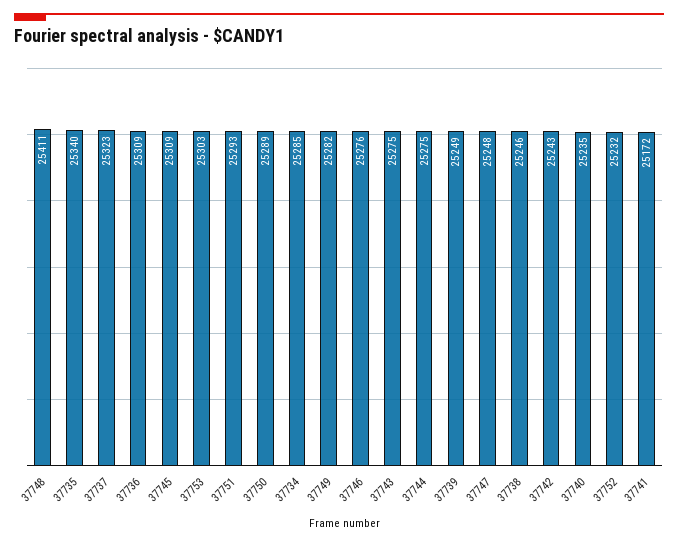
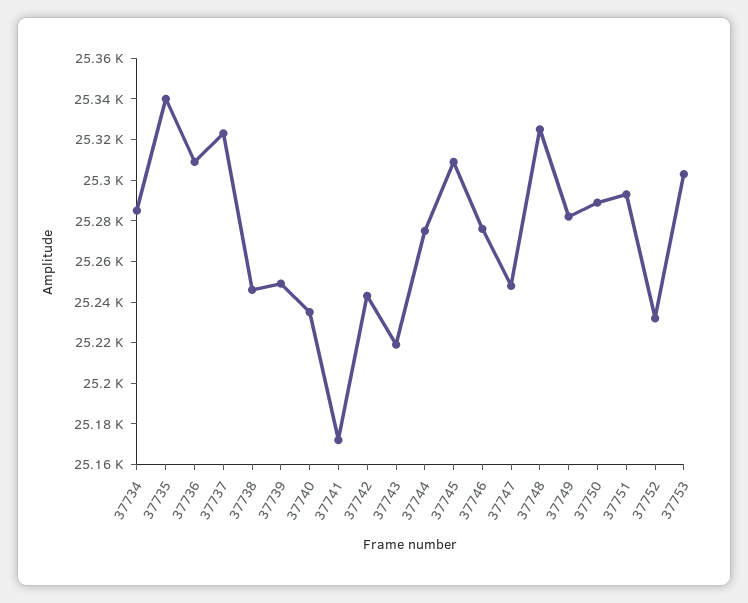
  {
-   "37748": 25411,
+   "37748": 25325,
    "37735": 25340,
    "37737": 25323,
    "37736": 25309,
    "37745": 25309,
    "37753": 25303,
    "37751": 25293,
    "37750": 25289,
    "37734": 25285,
    "37749": 25282,
    "37746": 25276,
-   "37743": 25275,
+   "37743": 25220,
    "37744": 25275,
    "37739": 25249,
    "37747": 25248,
    "37738": 25246,
    "37742": 25243,
    "37740": 25235,
    "37752": 25232,
    "37741": 25172
  }

